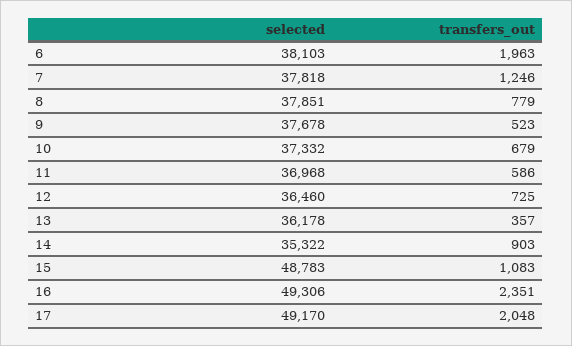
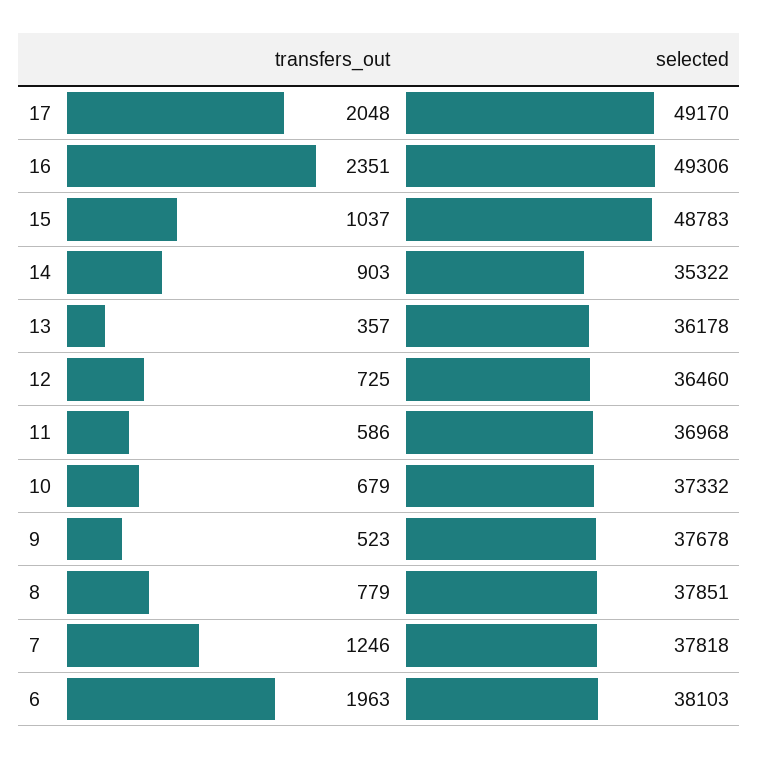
  {
    "selected": {
      "6": 38103,
      "7": 37818,
      "8": 37851,
      "9": 37678,
      "10": 37332,
      "11": 36968,
      "12": 36460,
      "13": 36178,
      "14": 35322,
      "15": 48783,
      "16": 49306,
      "17": 49170
    },
    "transfers_out": {
      "6": 1963,
      "7": 1246,
      "8": 779,
      "9": 523,
      "10": 679,
      "11": 586,
      "12": 725,
      "13": 357,
      "14": 903,
-     "15": 1083,
+     "15": 1037,
      "16": 2351,
      "17": 2048
    }
  }

